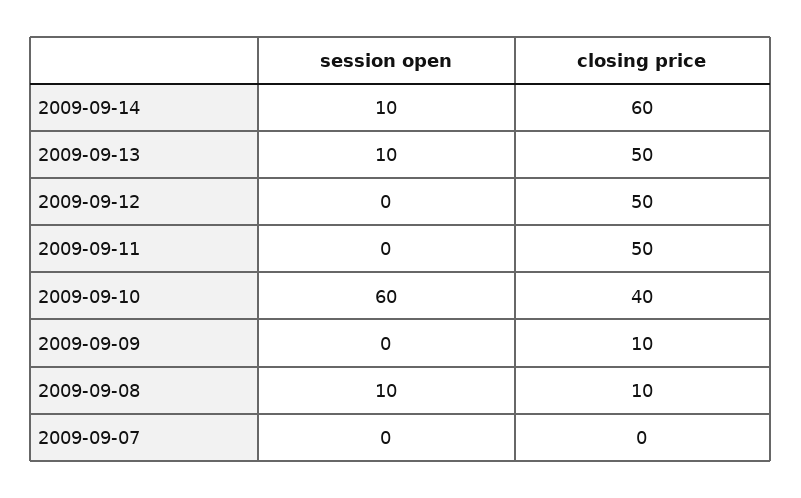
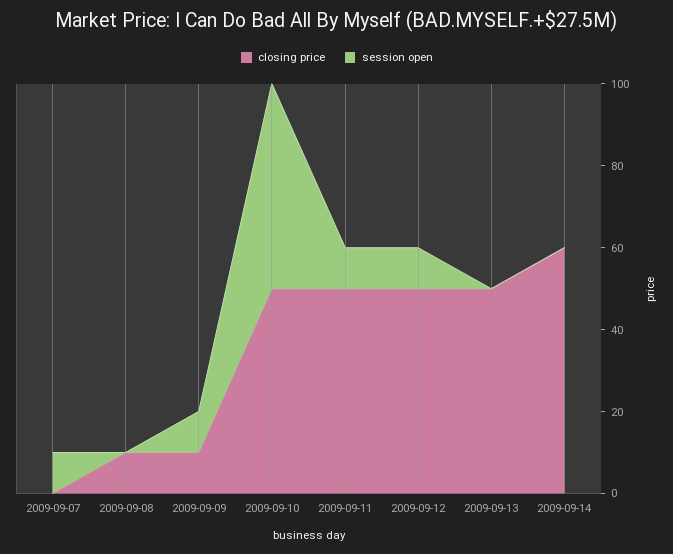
  {
    "session open": {
-     "2009-09-14": 10,
+     "2009-09-14": 0,
-     "2009-09-13": 10,
+     "2009-09-13": 0,
-     "2009-09-12": 0,
+     "2009-09-12": 10,
-     "2009-09-11": 0,
+     "2009-09-11": 10,
-     "2009-09-10": 60,
+     "2009-09-10": 50,
-     "2009-09-09": 0,
+     "2009-09-09": 10,
-     "2009-09-08": 10,
+     "2009-09-08": 0,
-     "2009-09-07": 0
+     "2009-09-07": 10
    },
    "closing price": {
      "2009-09-14": 60,
      "2009-09-13": 50,
      "2009-09-12": 50,
      "2009-09-11": 50,
-     "2009-09-10": 40,
+     "2009-09-10": 50,
      "2009-09-09": 10,
      "2009-09-08": 10,
      "2009-09-07": 0
    }
  }

